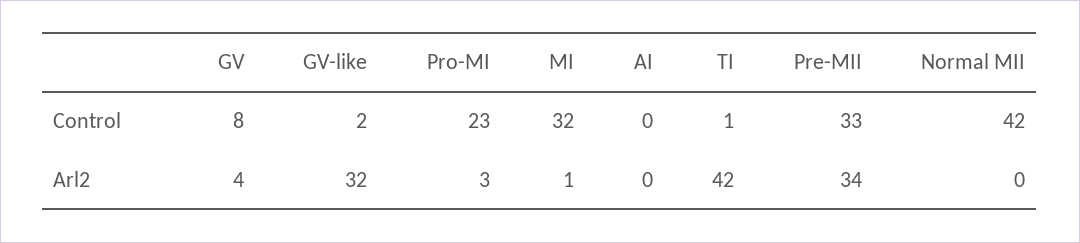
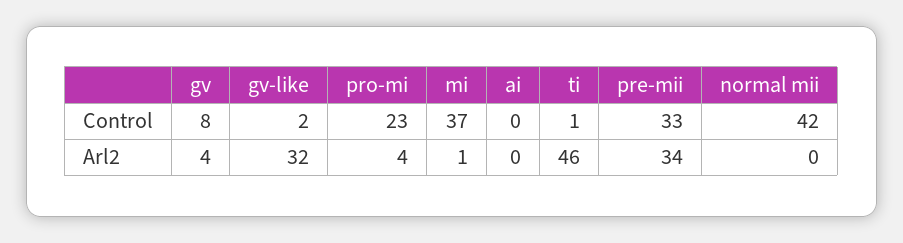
  {
    "GV": {
      "Control": 8,
      "Arl2": 4
    },
    "GV-like": {
      "Control": 2,
      "Arl2": 32
    },
    "Pro-MI": {
      "Control": 23,
-     "Arl2": 3
+     "Arl2": 4
    },
    "MI": {
-     "Control": 32,
+     "Control": 37,
      "Arl2": 1
    },
    "AI": {
      "Control": 0,
      "Arl2": 0
    },
    "TI": {
      "Control": 1,
-     "Arl2": 42
+     "Arl2": 46
    },
    "Pre-MII": {
      "Control": 33,
      "Arl2": 34
    },
    "Normal MII": {
      "Control": 42,
      "Arl2": 0
    }
  }

